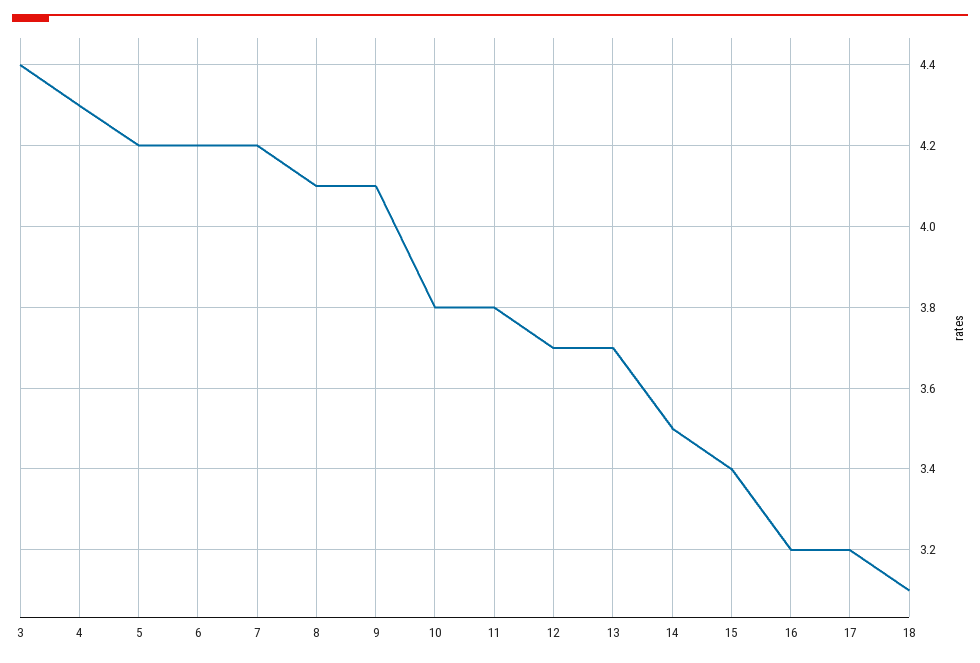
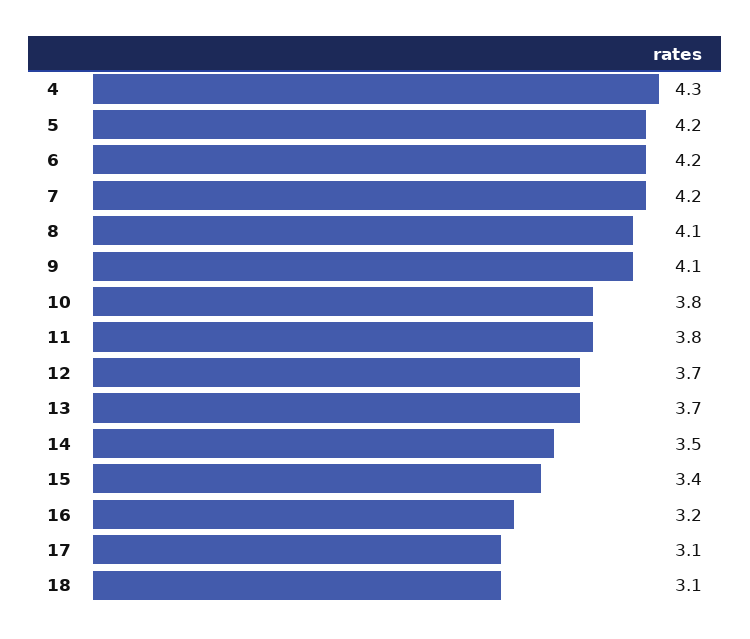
  {
-   "3": 4.4,
    "4": 4.3,
    "5": 4.2,
    "6": 4.2,
    "7": 4.2,
    "8": 4.1,
    "9": 4.1,
    "10": 3.8,
    "11": 3.8,
    "12": 3.7,
    "13": 3.7,
    "14": 3.5,
    "15": 3.4,
    "16": 3.2,
-   "17": 3.2,
+   "17": 3.1,
    "18": 3.1
  }

